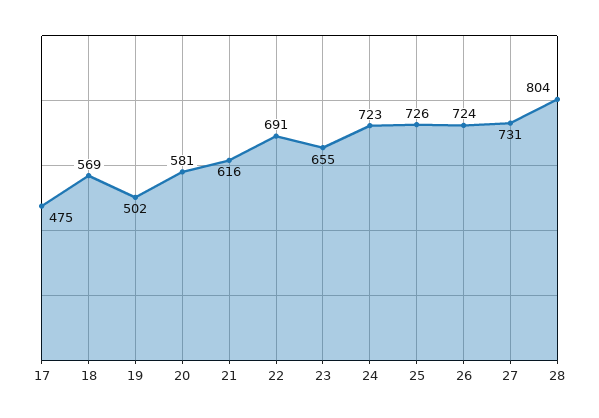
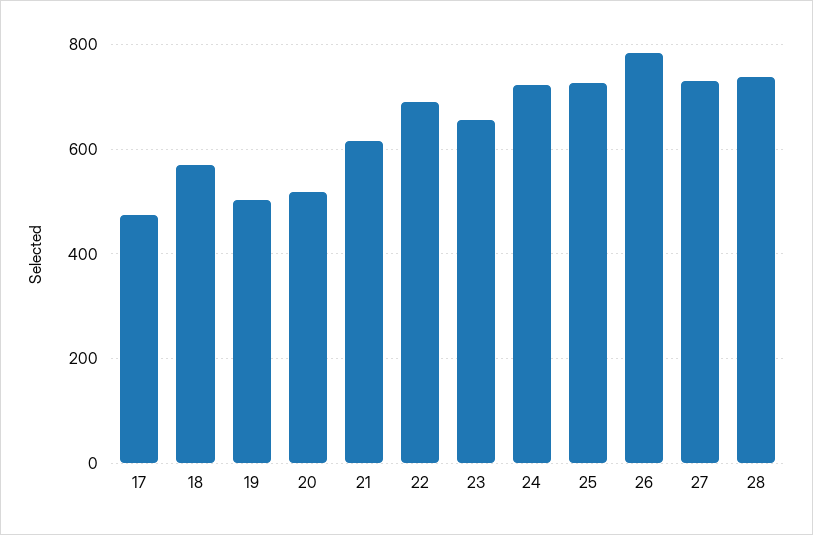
  {
    "17": 475,
    "18": 569,
    "19": 502,
-   "20": 581,
+   "20": 520,
    "21": 616,
    "22": 691,
    "23": 655,
    "24": 723,
    "25": 726,
-   "26": 724,
+   "26": 780,
    "27": 731,
-   "28": 804
+   "28": 740
  }

